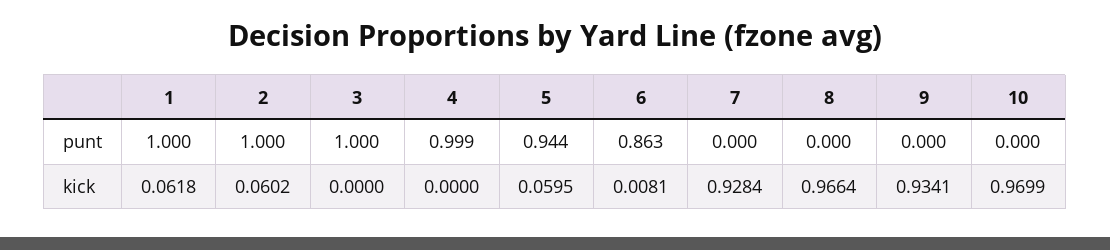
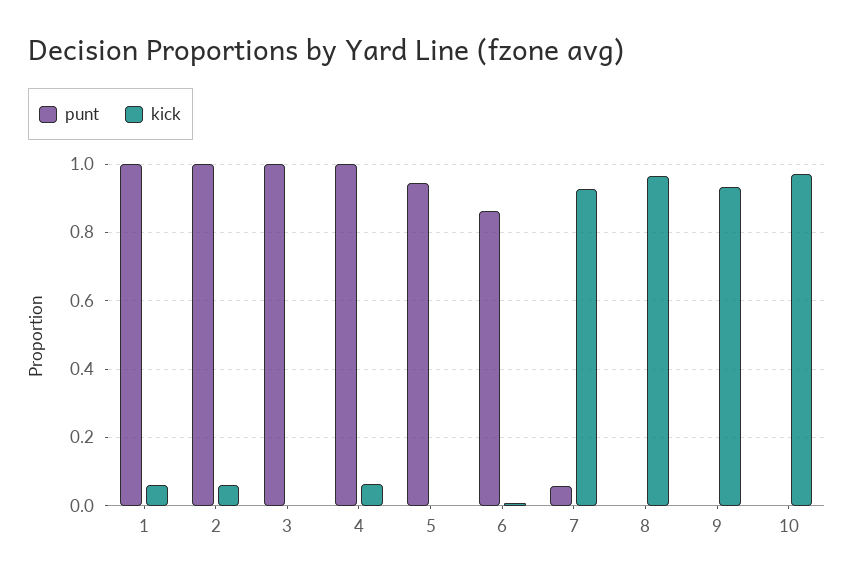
  {
    "punt": {
      "1": 1,
      "2": 1,
      "3": 1,
      "4": 0.999,
      "5": 0.944,
      "6": 0.863,
-     "7": 0,
+     "7": 0.06,
      "8": 0,
      "9": 0,
      "10": 0
    },
    "kick": {
      "1": 0.0618,
      "2": 0.0602,
      "3": 0,
-     "4": 0,
+     "4": 0.06,
-     "5": 0.0595,
+     "5": 0,
      "6": 0.0081,
      "7": 0.9284,
      "8": 0.9664,
      "9": 0.9341,
      "10": 0.9699
    }
  }

